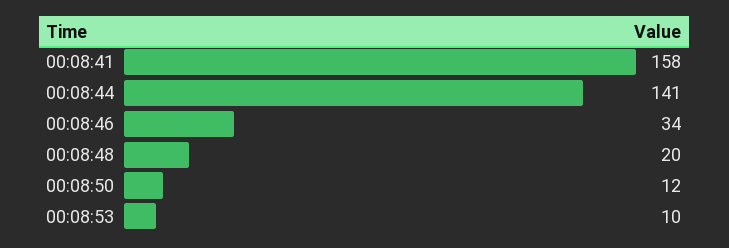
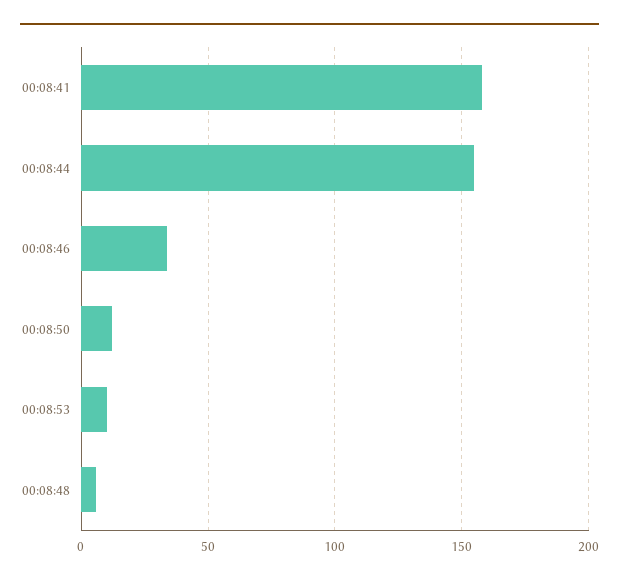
  {
    "00:08:41": 158,
-   "00:08:44": 141,
+   "00:08:44": 155,
    "00:08:46": 34,
-   "00:08:48": 20,
+   "00:08:48": 5,
    "00:08:50": 12,
    "00:08:53": 10
  }

